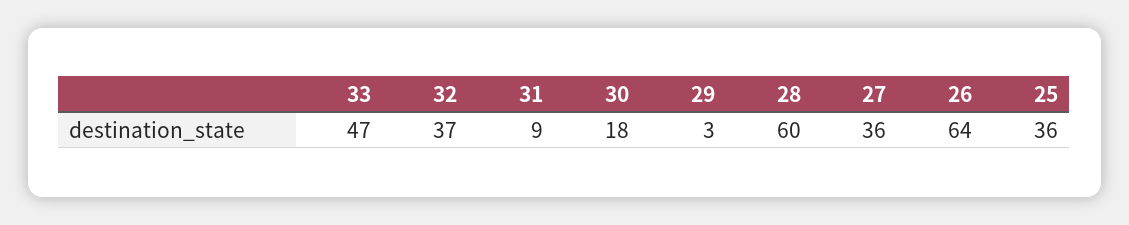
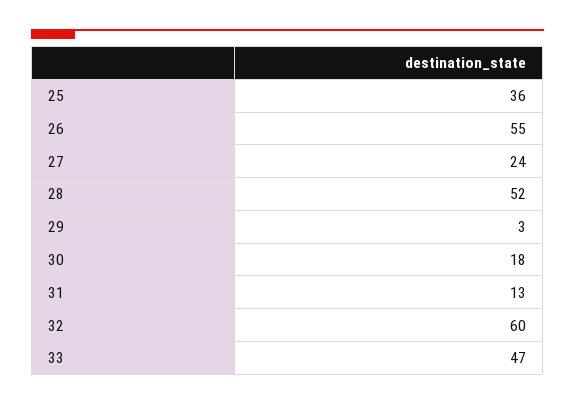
  {
    "33": 47,
-   "32": 37,
+   "32": 60,
-   "31": 9,
+   "31": 13,
    "30": 18,
    "29": 3,
-   "28": 60,
+   "28": 52,
-   "27": 36,
+   "27": 24,
-   "26": 64,
+   "26": 55,
    "25": 36
  }

